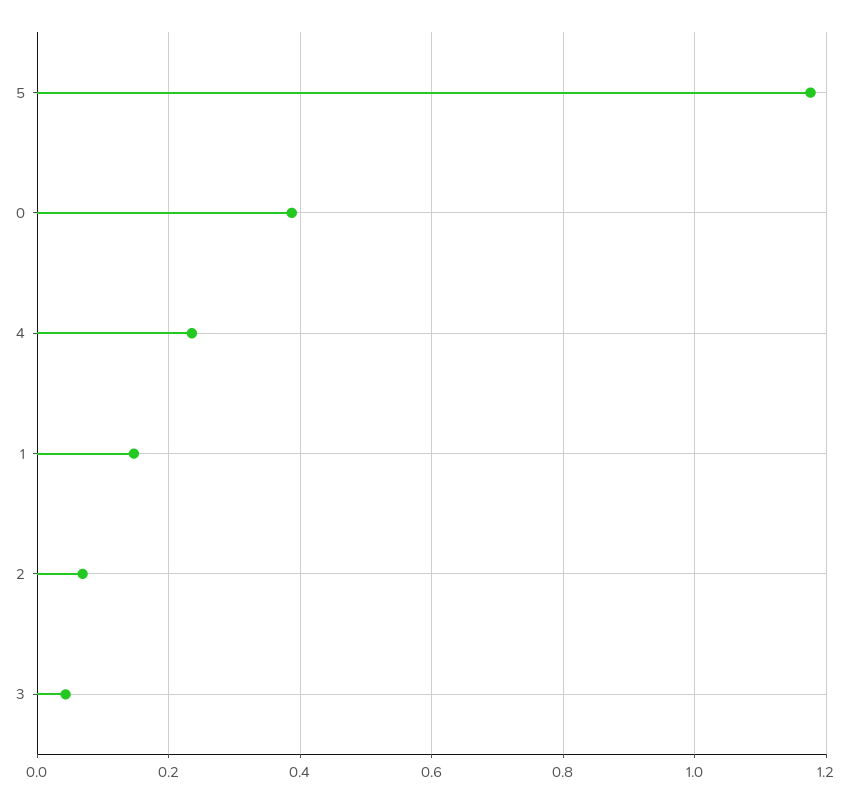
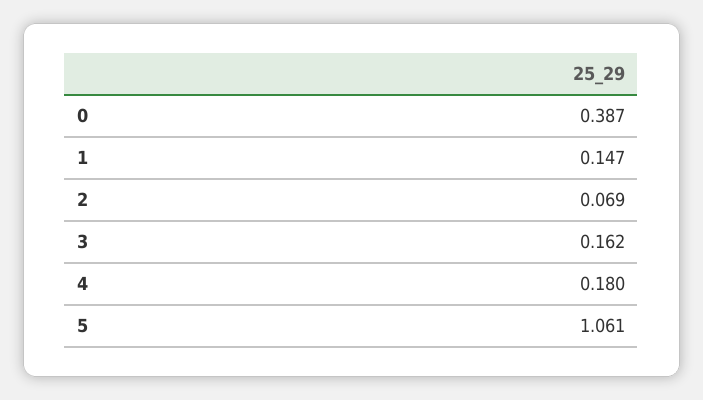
  {
-   "5": 1.18,
+   "5": 1.061,
    "0": 0.387,
-   "4": 0.24,
+   "4": 0.18,
    "1": 0.147,
    "2": 0.069,
-   "3": 0.04
+   "3": 0.162
  }

